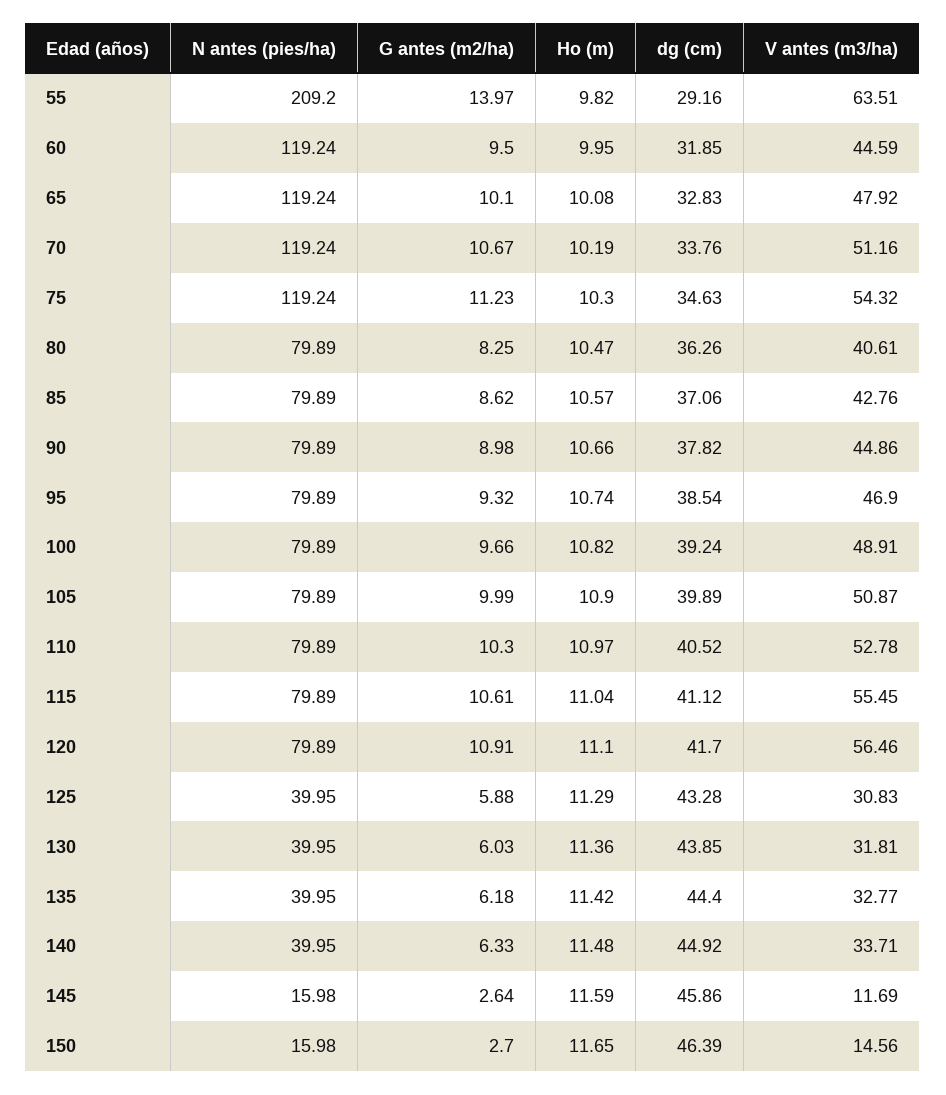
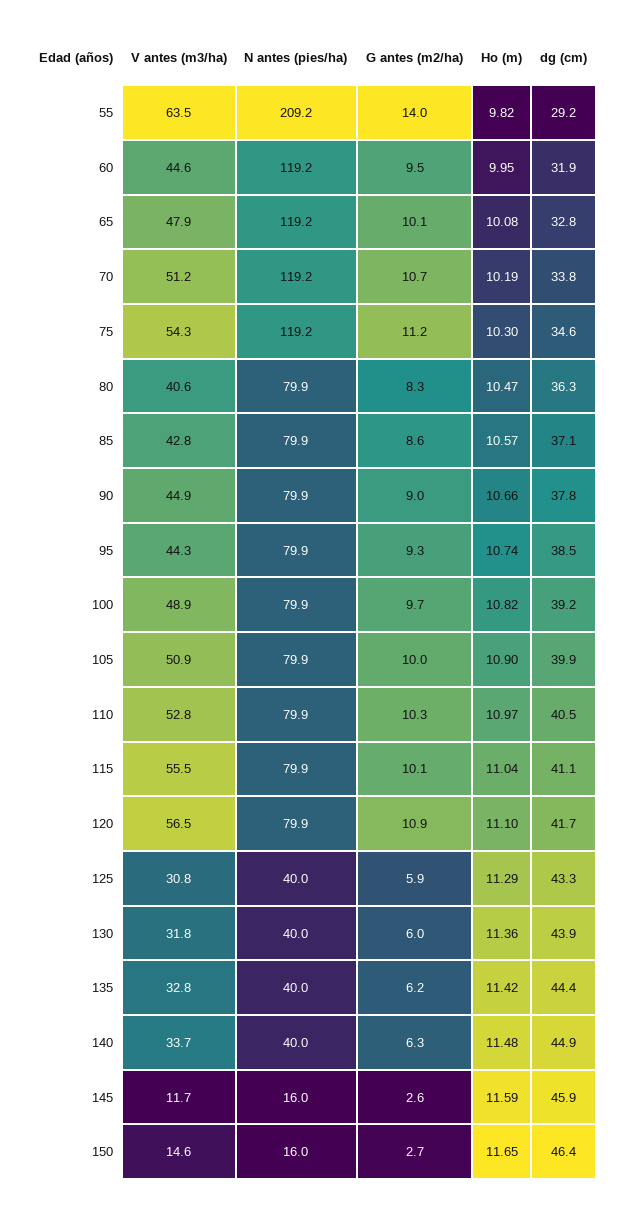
  {
    "N antes (pies/ha)": {
      "55": 209.2,
      "60": 119.24,
      "65": 119.24,
      "70": 119.24,
      "75": 119.24,
      "80": 79.89,
      "85": 79.89,
      "90": 79.89,
      "95": 79.89,
      "100": 79.89,
      "105": 79.89,
      "110": 79.89,
      "115": 79.89,
      "120": 79.89,
      "125": 39.95,
      "130": 39.95,
      "135": 39.95,
      "140": 39.95,
      "145": 15.98,
      "150": 15.98
    },
    "G antes (m2/ha)": {
      "55": 13.97,
      "60": 9.5,
      "65": 10.1,
      "70": 10.67,
      "75": 11.23,
      "80": 8.25,
      "85": 8.62,
      "90": 8.98,
      "95": 9.32,
      "100": 9.66,
      "105": 9.99,
      "110": 10.3,
-     "115": 10.61,
+     "115": 10.1,
      "120": 10.91,
      "125": 5.88,
      "130": 6.03,
      "135": 6.18,
      "140": 6.33,
      "145": 2.64,
      "150": 2.7
    },
    "Ho (m)": {
      "55": 9.82,
      "60": 9.95,
      "65": 10.08,
      "70": 10.19,
      "75": 10.3,
      "80": 10.47,
      "85": 10.57,
      "90": 10.66,
      "95": 10.74,
      "100": 10.82,
      "105": 10.9,
      "110": 10.97,
      "115": 11.04,
      "120": 11.1,
      "125": 11.29,
      "130": 11.36,
      "135": 11.42,
      "140": 11.48,
      "145": 11.59,
      "150": 11.65
    },
    "dg (cm)": {
      "55": 29.16,
      "60": 31.85,
      "65": 32.83,
      "70": 33.76,
      "75": 34.63,
      "80": 36.26,
      "85": 37.06,
      "90": 37.82,
      "95": 38.54,
      "100": 39.24,
      "105": 39.89,
      "110": 40.52,
      "115": 41.12,
      "120": 41.7,
      "125": 43.28,
      "130": 43.85,
      "135": 44.4,
      "140": 44.92,
      "145": 45.86,
      "150": 46.39
    },
    "V antes (m3/ha)": {
      "55": 63.51,
      "60": 44.59,
      "65": 47.92,
      "70": 51.16,
      "75": 54.32,
      "80": 40.61,
      "85": 42.76,
      "90": 44.86,
-     "95": 46.9,
+     "95": 44.3,
      "100": 48.91,
      "105": 50.87,
      "110": 52.78,
      "115": 55.45,
      "120": 56.46,
      "125": 30.83,
      "130": 31.81,
      "135": 32.77,
      "140": 33.71,
      "145": 11.69,
      "150": 14.56
    }
  }

